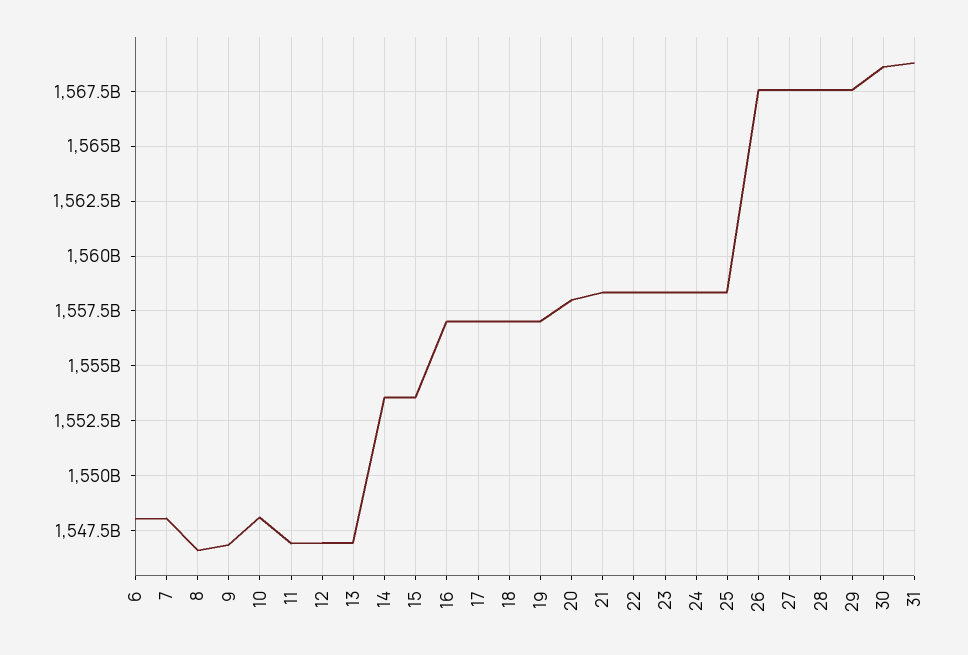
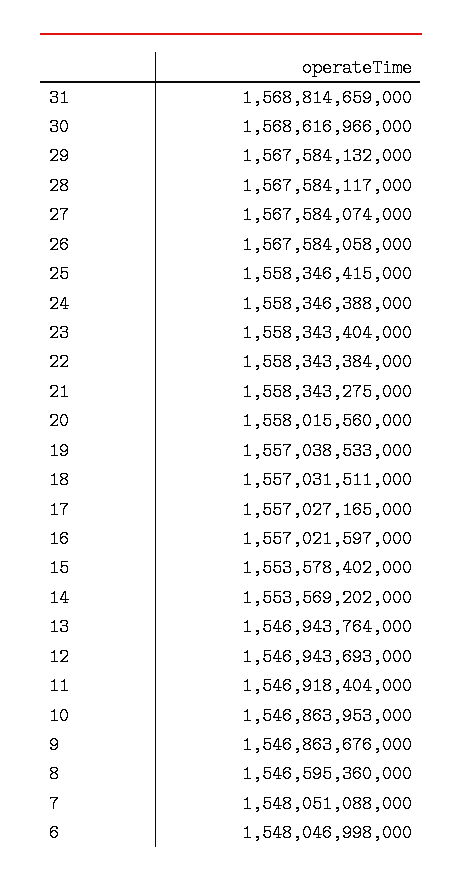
  {
    "6": 1548046998000,
    "7": 1548051088000,
    "8": 1546595360000,
    "9": 1546863676000,
-   "10": 1548000000000,
+   "10": 1546863953000,
    "11": 1546918404000,
    "12": 1546943693000,
    "13": 1546943764000,
    "14": 1553569202000,
    "15": 1553578402000,
    "16": 1557021597000,
    "17": 1557027165000,
    "18": 1557031511000,
    "19": 1557038533000,
    "20": 1558015560000,
    "21": 1558343275000,
    "22": 1558343384000,
    "23": 1558343404000,
    "24": 1558346388000,
    "25": 1558346415000,
    "26": 1567584058000,
    "27": 1567584074000,
    "28": 1567584117000,
    "29": 1567584132000,
    "30": 1568616966000,
    "31": 1568814659000
  }

